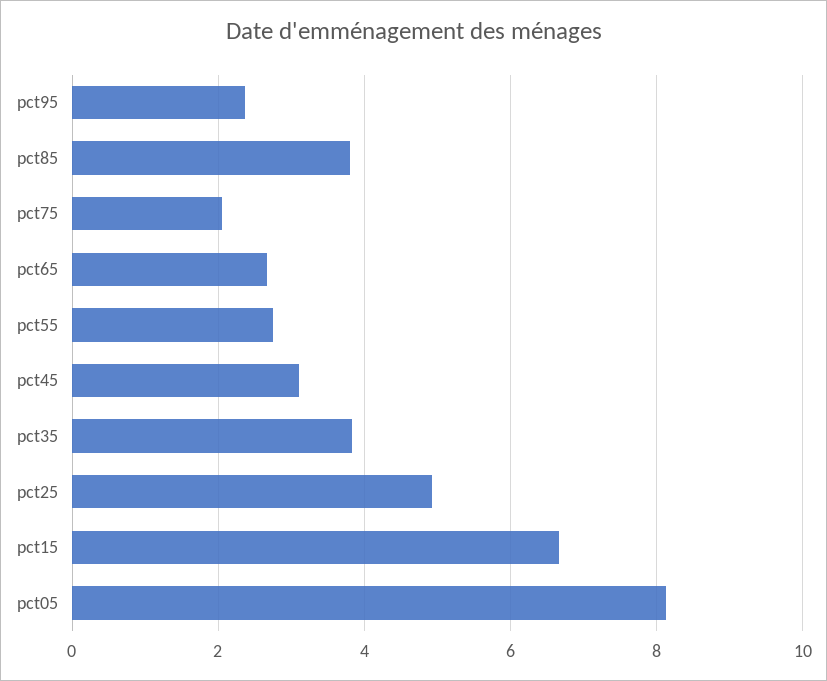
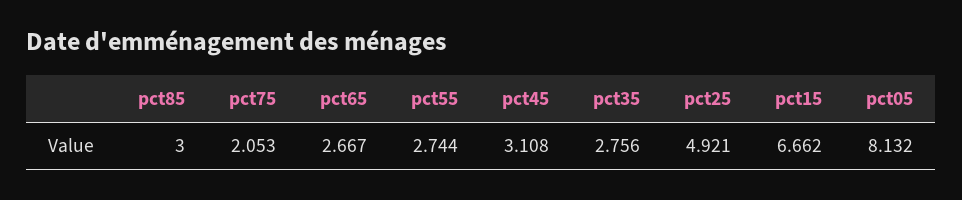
  {
-   "pct95": 2.4,
-   "pct85": 3.8,
+   "pct85": 3,
    "pct75": 2.053,
    "pct65": 2.667,
    "pct55": 2.744,
    "pct45": 3.108,
-   "pct35": 3.8,
+   "pct35": 2.756,
    "pct25": 4.921,
    "pct15": 6.662,
    "pct05": 8.132
  }

